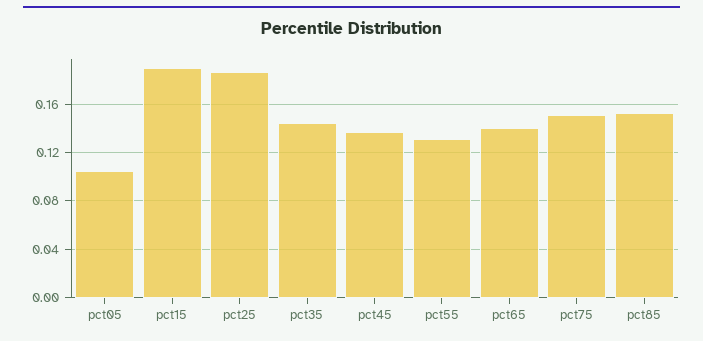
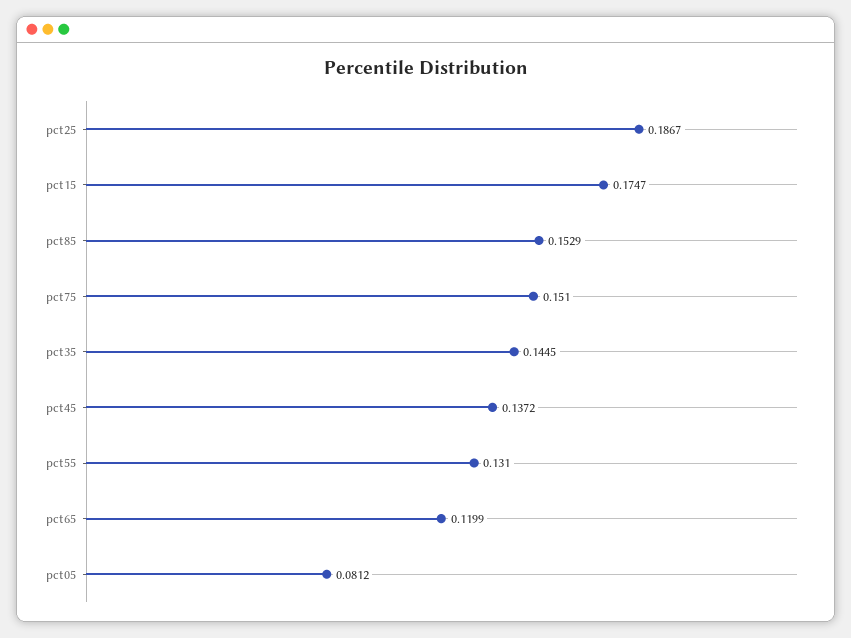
  {
-   "pct05": 0.105,
+   "pct05": 0.0812,
-   "pct15": 0.19,
+   "pct15": 0.1747,
    "pct25": 0.1867,
    "pct35": 0.1445,
    "pct45": 0.1372,
    "pct55": 0.131,
-   "pct65": 0.14,
+   "pct65": 0.1199,
    "pct75": 0.151,
    "pct85": 0.1529
  }

